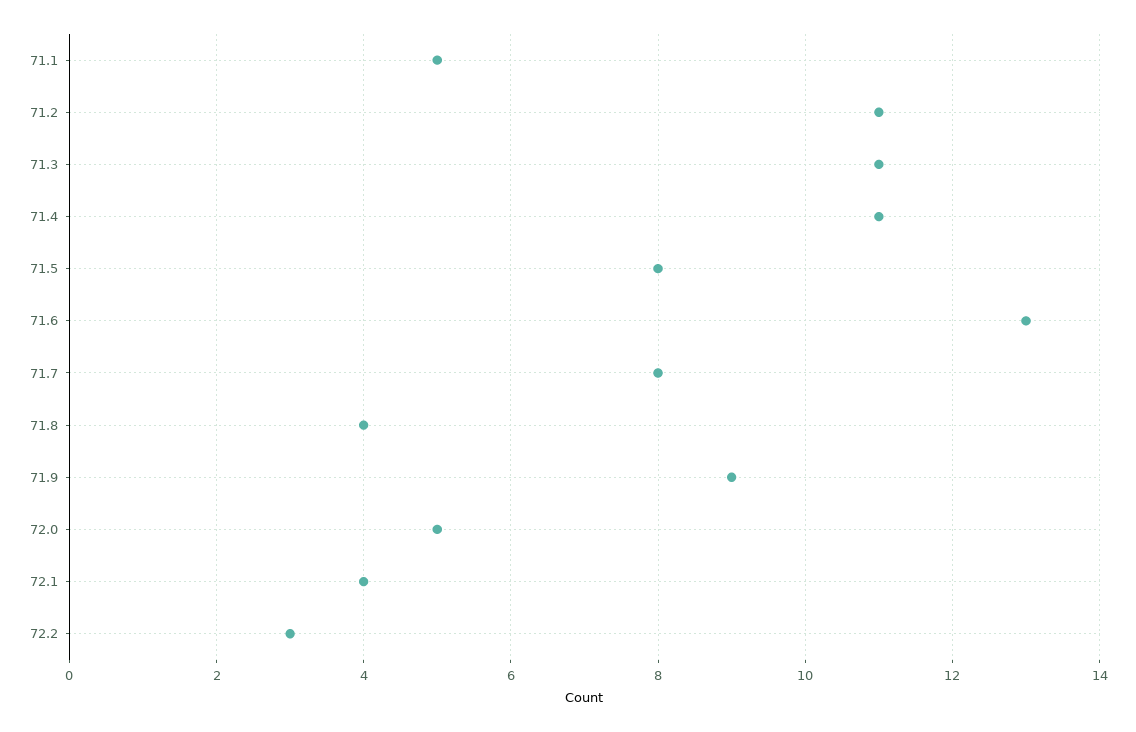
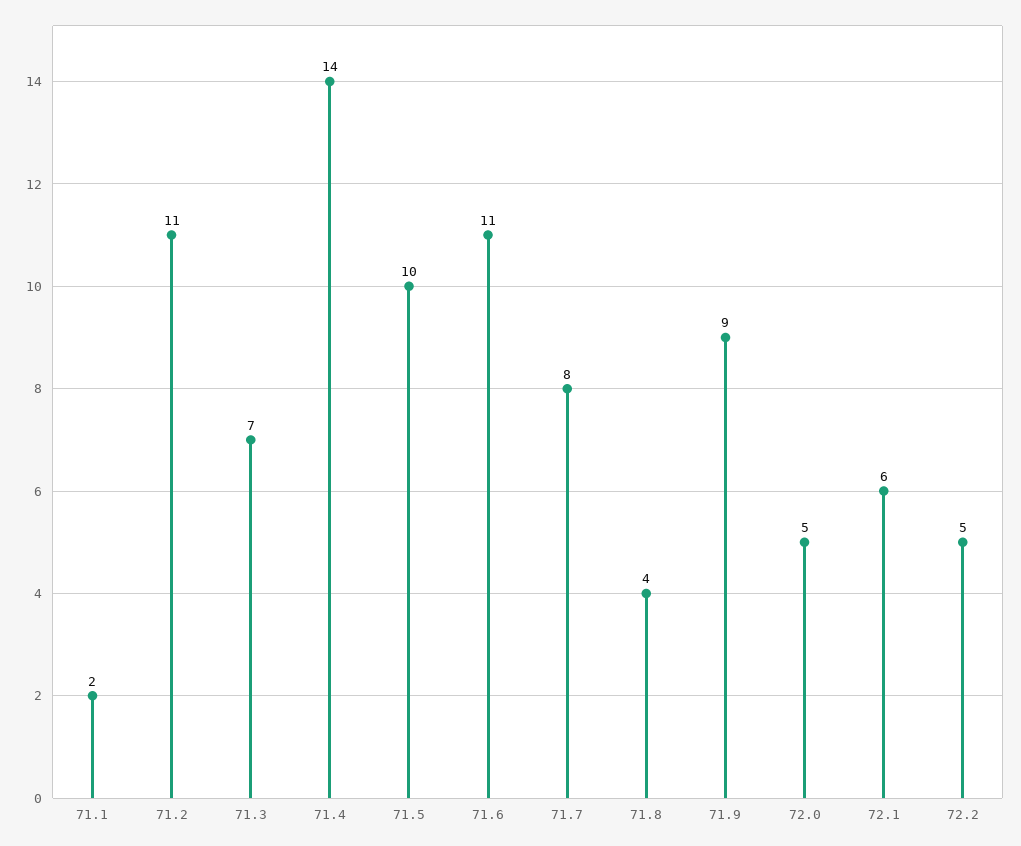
  {
-   "71.1": 5,
+   "71.1": 2,
    "71.2": 11,
-   "71.3": 11,
+   "71.3": 7,
-   "71.4": 11,
+   "71.4": 14,
-   "71.5": 8,
+   "71.5": 10,
-   "71.6": 13,
+   "71.6": 11,
    "71.7": 8,
    "71.8": 4,
    "71.9": 9,
    "72.0": 5,
-   "72.1": 4,
+   "72.1": 6,
-   "72.2": 3
+   "72.2": 5
  }

